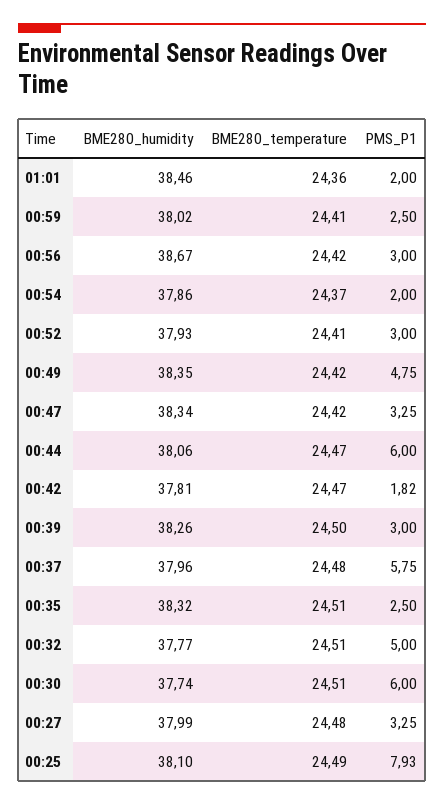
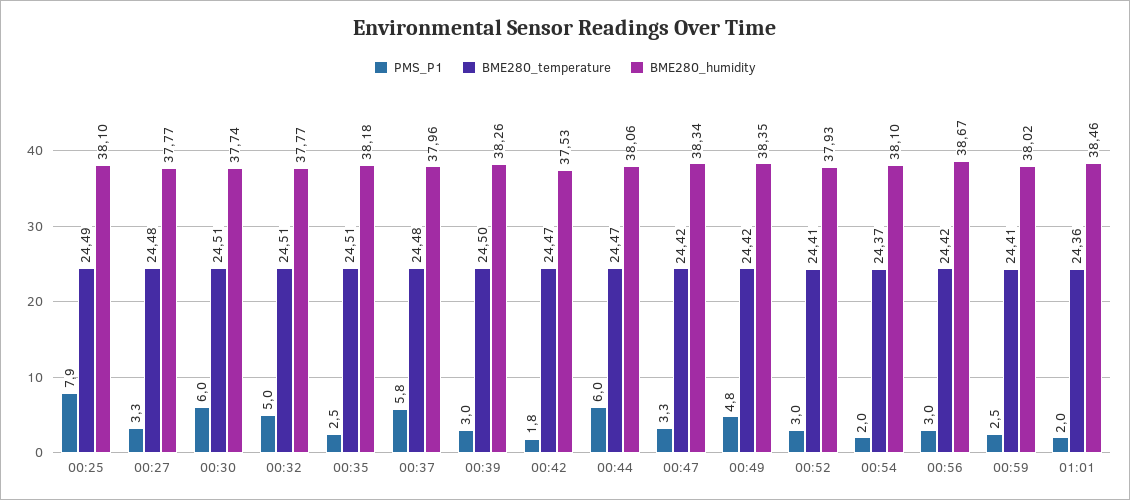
  {
    "BME280_humidity": {
      "01:01": 38.46,
      "00:59": 38.02,
      "00:56": 38.67,
-     "00:54": 37.86,
+     "00:54": 38.1,
      "00:52": 37.93,
      "00:49": 38.35,
      "00:47": 38.34,
      "00:44": 38.06,
-     "00:42": 37.81,
+     "00:42": 37.53,
      "00:39": 38.26,
      "00:37": 37.96,
-     "00:35": 38.32,
+     "00:35": 38.18,
      "00:32": 37.77,
      "00:30": 37.74,
-     "00:27": 37.99,
+     "00:27": 37.77,
      "00:25": 38.1
    },
    "BME280_temperature": {
      "01:01": 24.36,
      "00:59": 24.41,
      "00:56": 24.42,
      "00:54": 24.37,
      "00:52": 24.41,
      "00:49": 24.42,
      "00:47": 24.42,
      "00:44": 24.47,
      "00:42": 24.47,
      "00:39": 24.5,
      "00:37": 24.48,
      "00:35": 24.51,
      "00:32": 24.51,
      "00:30": 24.51,
      "00:27": 24.48,
      "00:25": 24.49
    },
    "PMS_P1": {
      "01:01": 2,
      "00:59": 2.5,
      "00:56": 3,
      "00:54": 2,
      "00:52": 3,
      "00:49": 4.75,
      "00:47": 3.25,
      "00:44": 6,
      "00:42": 1.82,
      "00:39": 3,
      "00:37": 5.75,
      "00:35": 2.5,
      "00:32": 5,
      "00:30": 6,
      "00:27": 3.25,
      "00:25": 7.93
    }
  }

